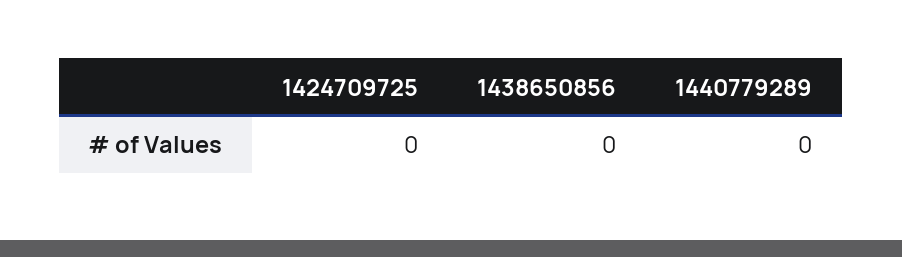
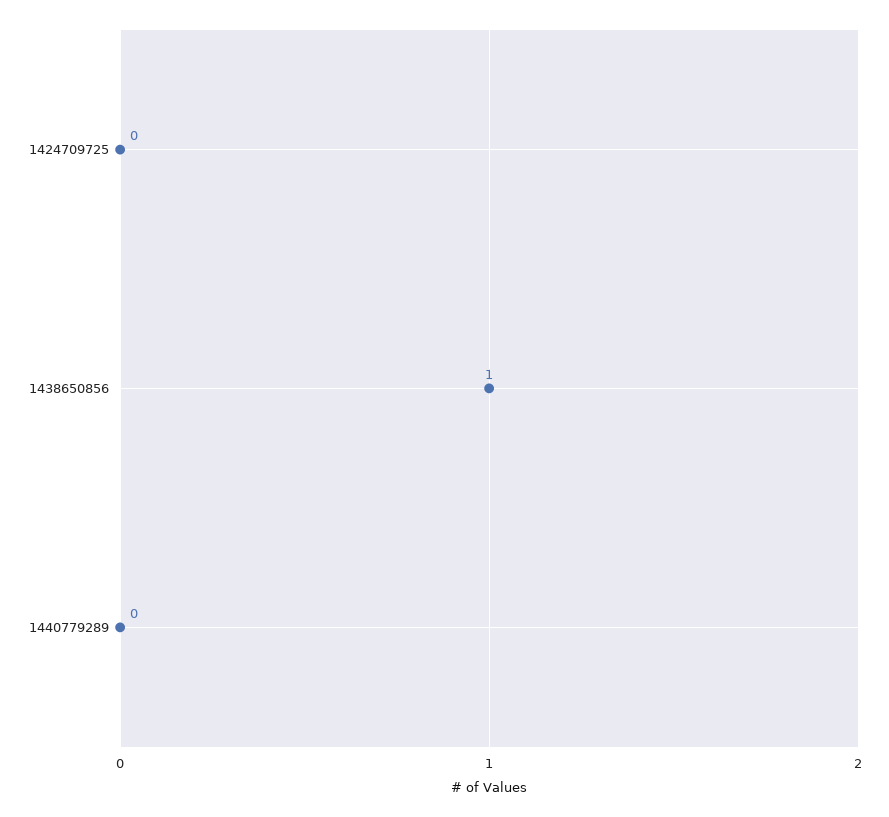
  {
    "1424709725": 0,
-   "1438650856": 0,
+   "1438650856": 1,
    "1440779289": 0
  }

